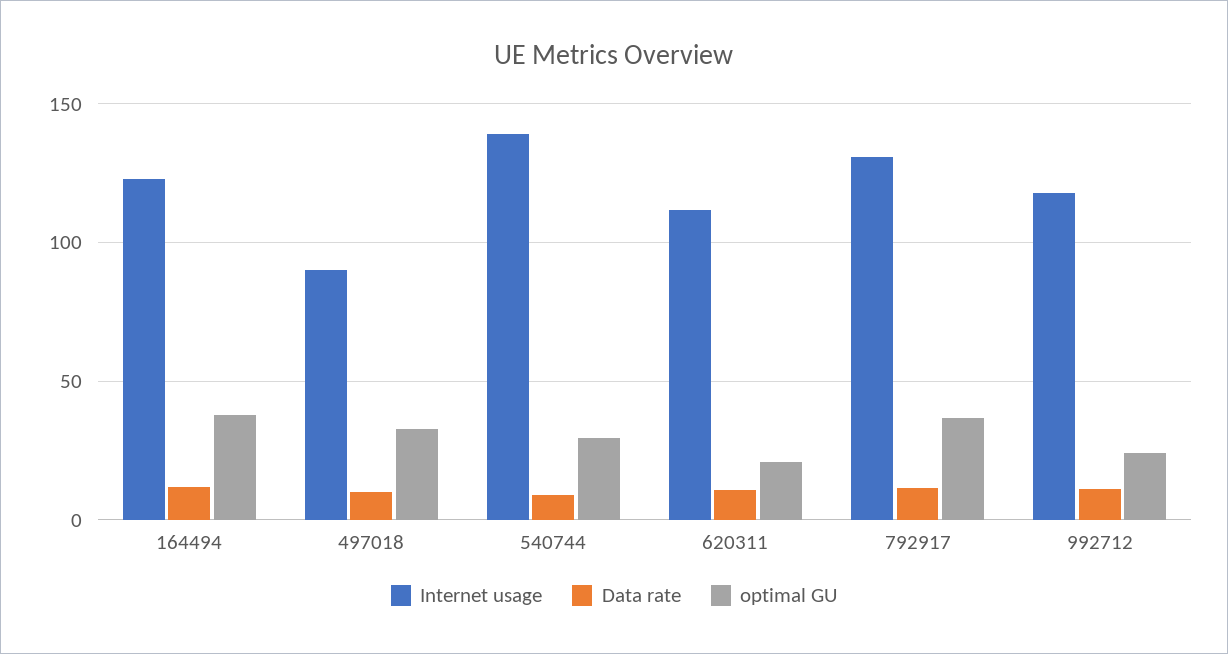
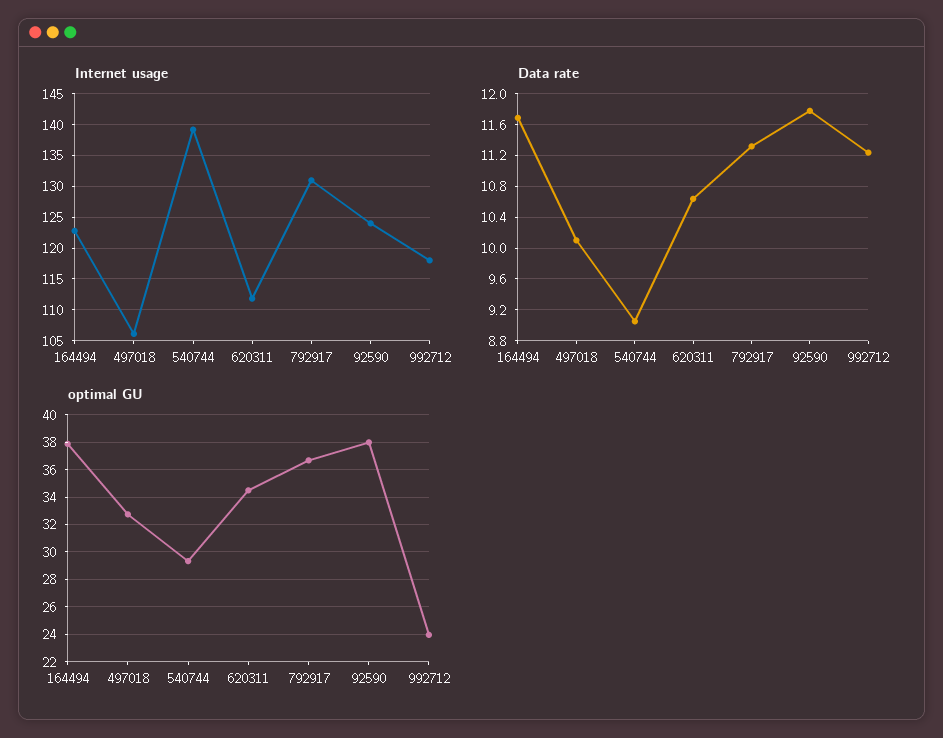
  {
    "Internet usage": {
      "164494": 123,
-     "497018": 90,
+     "497018": 106,
      "540744": 139,
      "620311": 112,
      "792917": 131,
-     "992712": 118
+     "992712": 118,
+     "92590": 124
    },
    "Data rate": {
      "164494": 11.7,
      "497018": 10.1,
      "540744": 9.1,
      "620311": 10.6,
      "792917": 11.3,
-     "992712": 11.2
+     "992712": 11.2,
+     "92590": 11.8
    },
    "optimal GU": {
      "164494": 38,
      "497018": 32.5,
      "540744": 29.5,
-     "620311": 20,
+     "620311": 34.5,
      "792917": 36.5,
-     "992712": 24
+     "992712": 24,
+     "92590": 38
    }
  }

